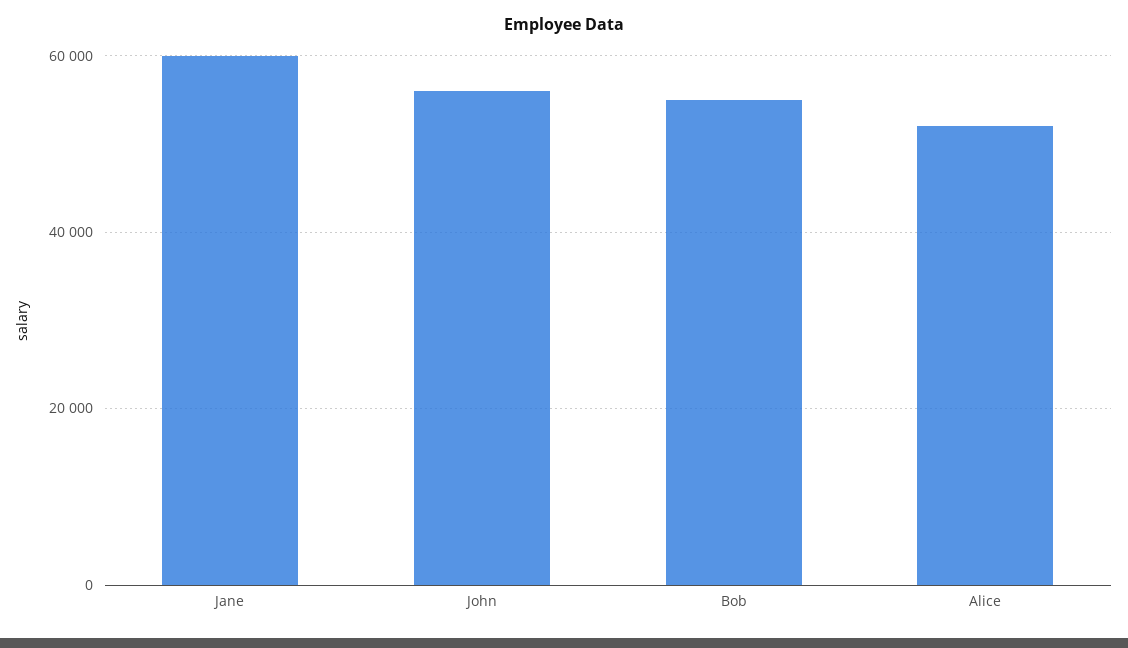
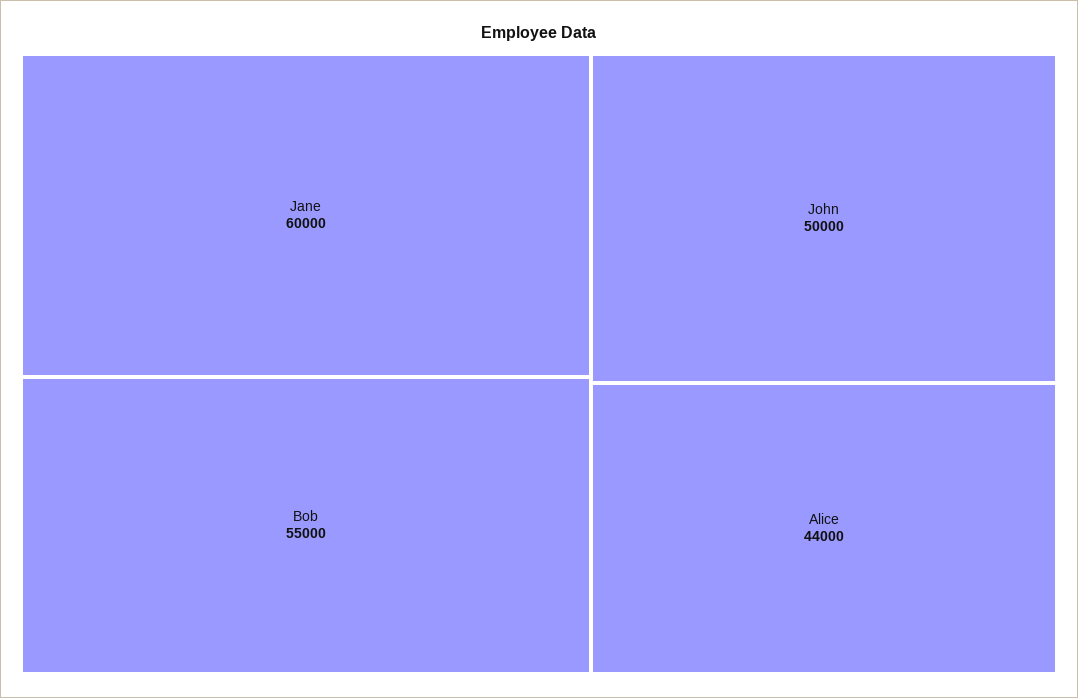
  {
    "Jane": 60000,
-   "John": 56000,
+   "John": 50000,
    "Bob": 55000,
-   "Alice": 52000
+   "Alice": 44000
  }

